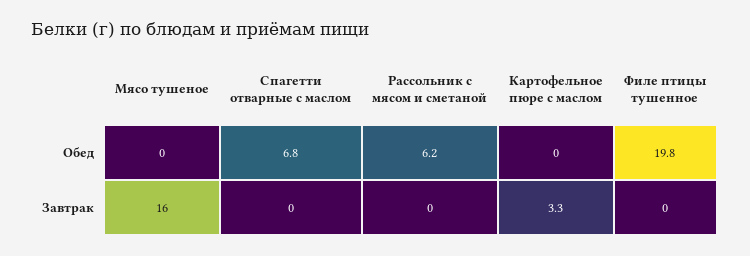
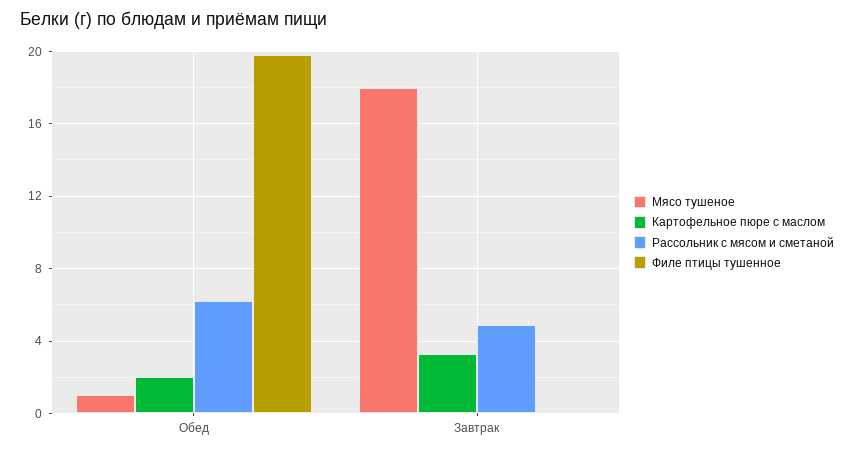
  {
    "Мясо тушеное": {
-     "Обед": 0,
+     "Обед": 1,
-     "Завтрак": 16
+     "Завтрак": 18
    },
-   "Спагетти отварные с маслом": {
-     "Обед": 6.8,
-     "Завтрак": 0
-   },
    "Рассольник с мясом и сметаной": {
      "Обед": 6.2,
-     "Завтрак": 0
+     "Завтрак": 5
    },
    "Картофельное пюре с маслом": {
-     "Обед": 0,
+     "Обед": 2,
      "Завтрак": 3.3
    },
    "Филе птицы тушенное": {
      "Обед": 19.8,
      "Завтрак": 0
    }
  }

